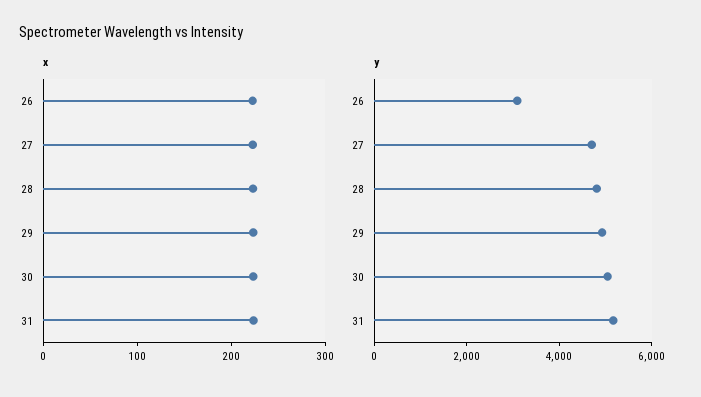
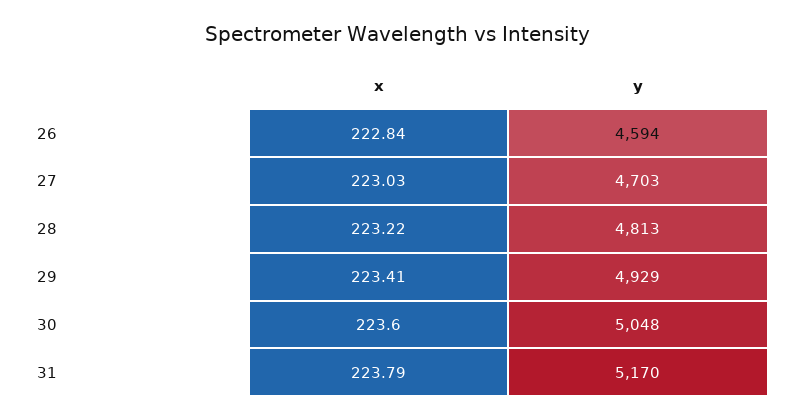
  {
    "x": {
      "26": 222.84,
      "27": 223.03,
      "28": 223.22,
      "29": 223.41,
      "30": 223.6,
      "31": 223.79
    },
    "y": {
-     "26": 3000,
+     "26": 4594,
      "27": 4703,
      "28": 4813,
      "29": 4929,
      "30": 5048,
      "31": 5170
    }
  }

